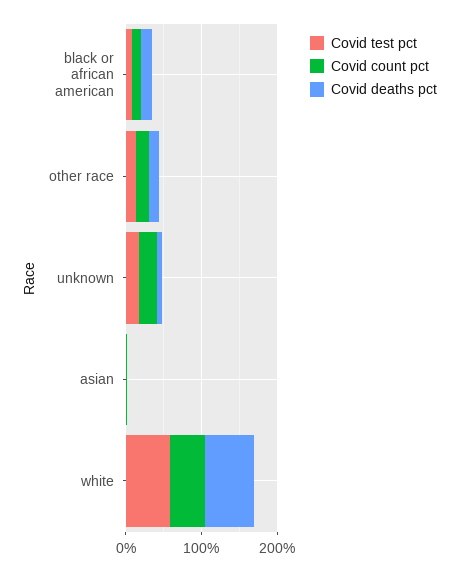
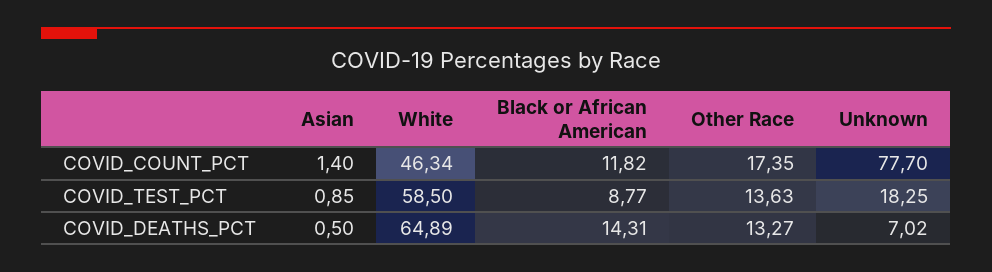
  {
    "Covid test pct": {
      "black or african american": 8.77,
      "other race": 13.63,
      "unknown": 18.25,
      "asian": 0.85,
      "white": 58.5
    },
    "Covid count pct": {
      "black or african american": 11.82,
      "other race": 17.35,
-     "unknown": 20,
+     "unknown": 77.7,
      "asian": 1.4,
      "white": 46.34
    },
    "Covid deaths pct": {
      "black or african american": 14.31,
      "other race": 13.27,
      "unknown": 7.02,
      "asian": 0.5,
      "white": 64.89
    }
  }

